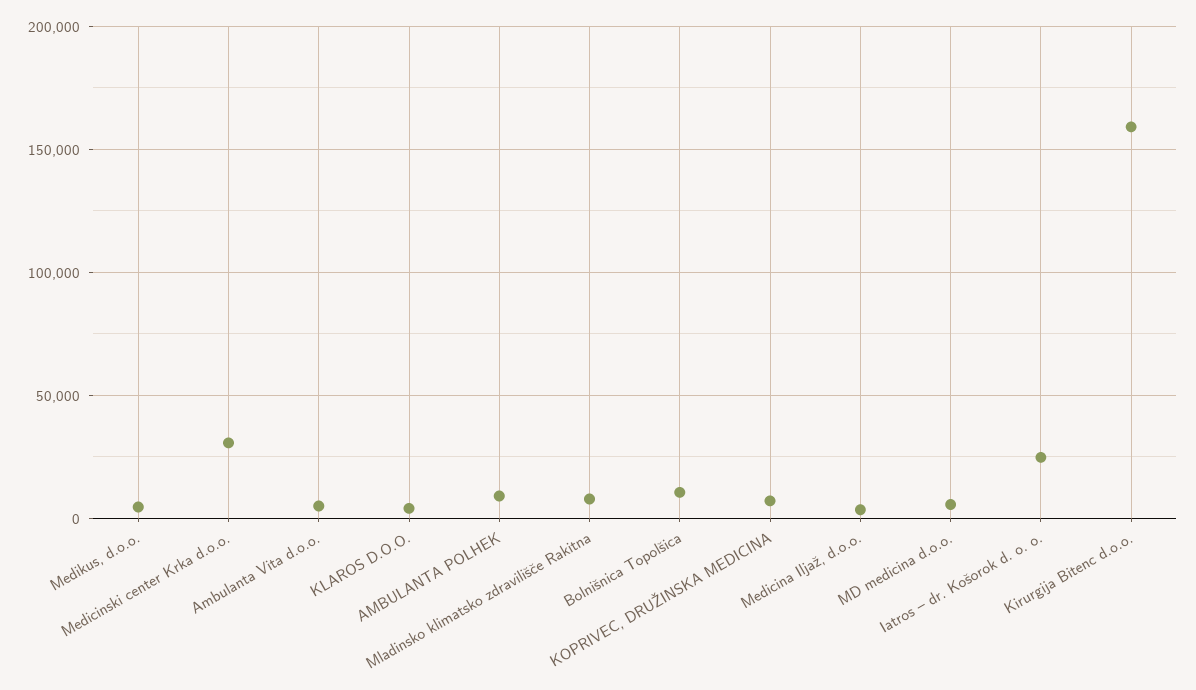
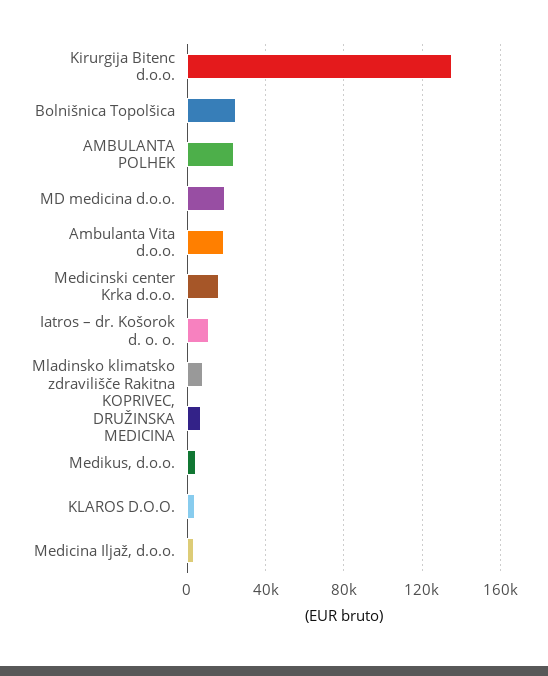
  {
    "Medikus, d.o.o.": 5000,
-   "Medicinski center Krka d.o.o.": 30000,
+   "Medicinski center Krka d.o.o.": 15000,
-   "Ambulanta Vita d.o.o.": 5000,
+   "Ambulanta Vita d.o.o.": 20000,
    "KLAROS D.O.O.": 5000,
-   "AMBULANTA POLHEK": 10000,
+   "AMBULANTA POLHEK": 25000,
    "Mladinsko klimatsko zdravilišče Rakitna": 10000,
-   "Bolnišnica Topolšica": 10000,
+   "Bolnišnica Topolšica": 25000,
    "KOPRIVEC, DRUŽINSKA MEDICINA": 5000,
    "Medicina Iljaž, d.o.o.": 5000,
-   "MD medicina d.o.o.": 5000,
+   "MD medicina d.o.o.": 20000,
-   "Iatros – dr. Košorok d. o. o.": 25000,
+   "Iatros – dr. Košorok d. o. o.": 10000,
-   "Kirurgija Bitenc d.o.o.": 160000
+   "Kirurgija Bitenc d.o.o.": 135000
  }

